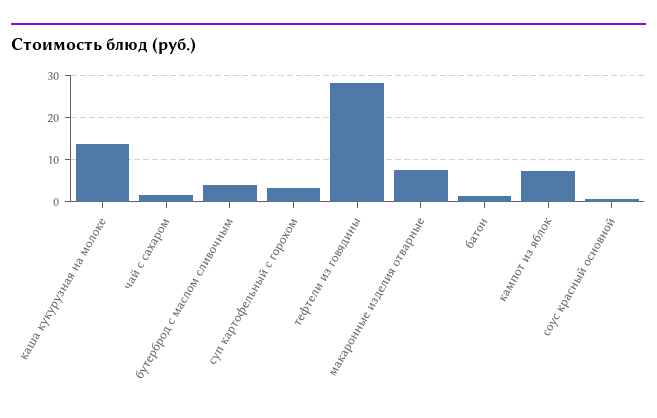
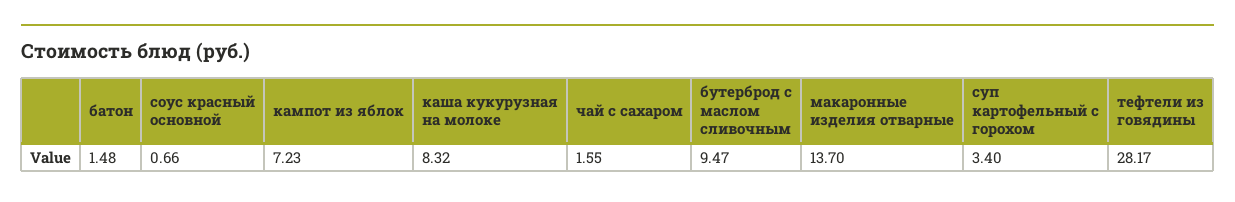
  {
-   "каша кукурузная на молоке": 14,
+   "каша кукурузная на молоке": 8.32,
    "чай с сахаром": 1.55,
-   "бутерброд с маслом сливочным": 4,
+   "бутерброд с маслом сливочным": 9.47,
    "суп картофельный с горохом": 3.4,
    "тефтели из говядины": 28.17,
-   "макаронные изделия отварные": 8,
+   "макаронные изделия отварные": 13.7,
    "батон": 1.48,
    "кампот из яблок": 7.23,
    "соус красный основной": 0.66
  }

